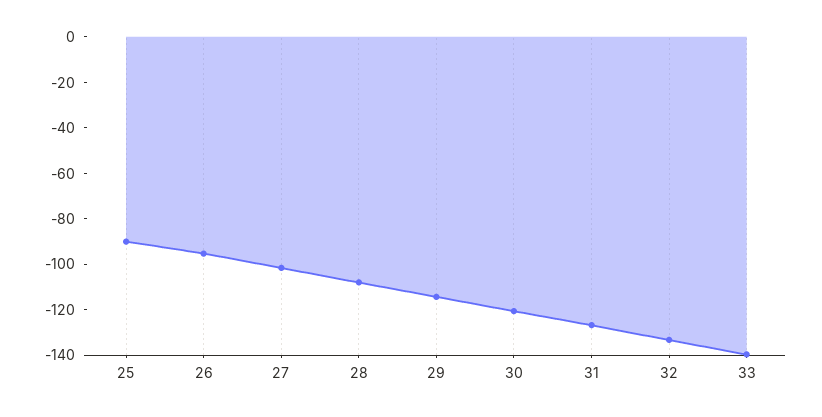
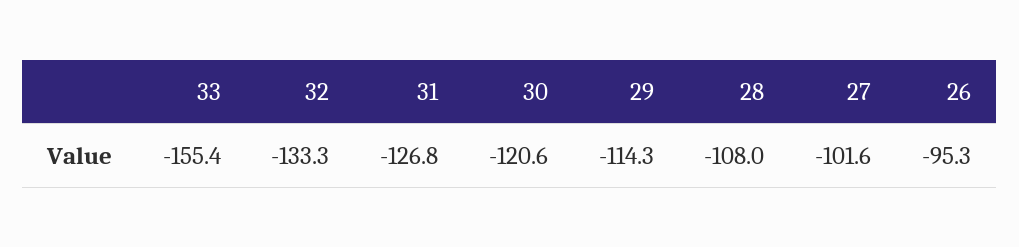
  {
-   "25": -90,
    "26": -95.3,
    "27": -101.6,
    "28": -108,
    "29": -114.3,
    "30": -120.6,
    "31": -126.8,
    "32": -133.3,
-   "33": -140
+   "33": -155.4
  }

